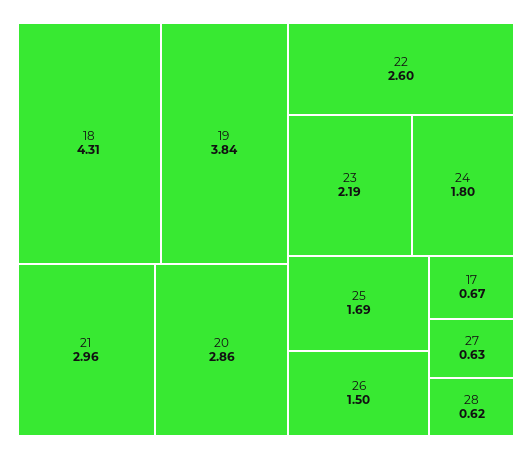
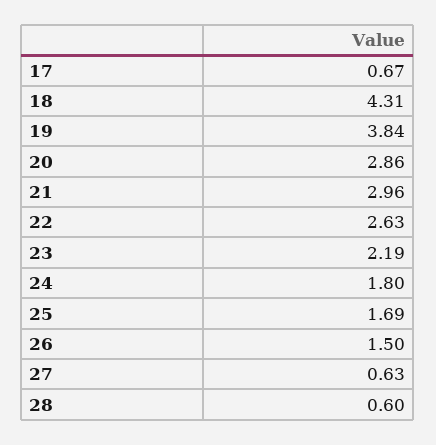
  {
    "18": 4.31,
    "19": 3.84,
    "21": 2.96,
    "20": 2.86,
-   "22": 2.6,
+   "22": 2.63,
    "23": 2.19,
    "24": 1.8,
    "25": 1.69,
    "26": 1.5,
    "17": 0.67,
    "27": 0.63,
-   "28": 0.62
+   "28": 0.6
  }

